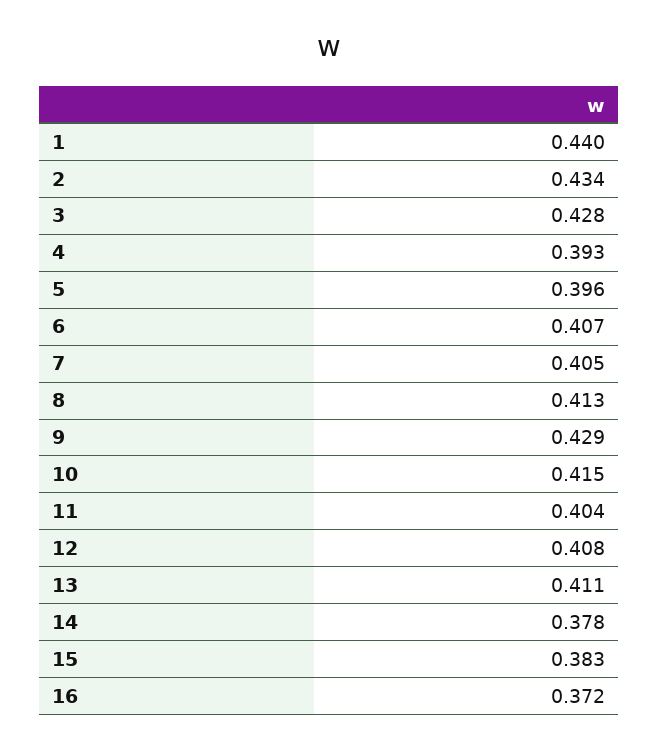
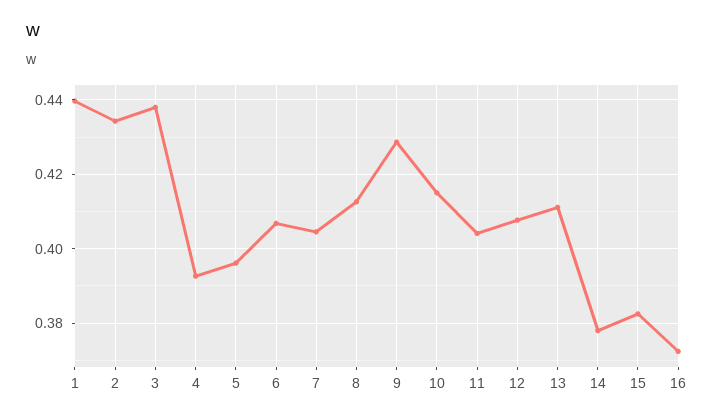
  {
    "1": 0.44,
    "2": 0.434,
-   "3": 0.428,
+   "3": 0.438,
    "4": 0.393,
    "5": 0.396,
    "6": 0.407,
    "7": 0.405,
    "8": 0.413,
    "9": 0.429,
    "10": 0.415,
    "11": 0.404,
    "12": 0.408,
    "13": 0.411,
    "14": 0.378,
    "15": 0.383,
    "16": 0.372
  }

